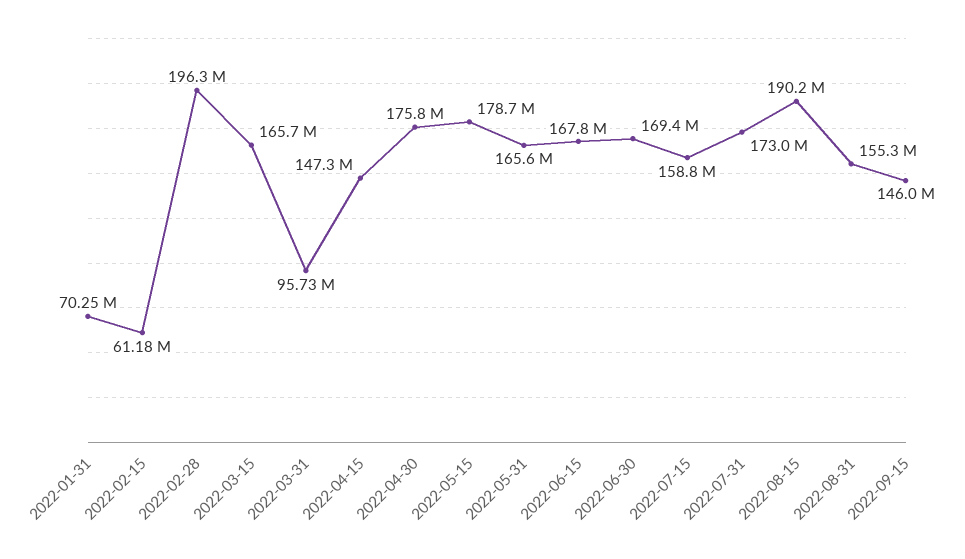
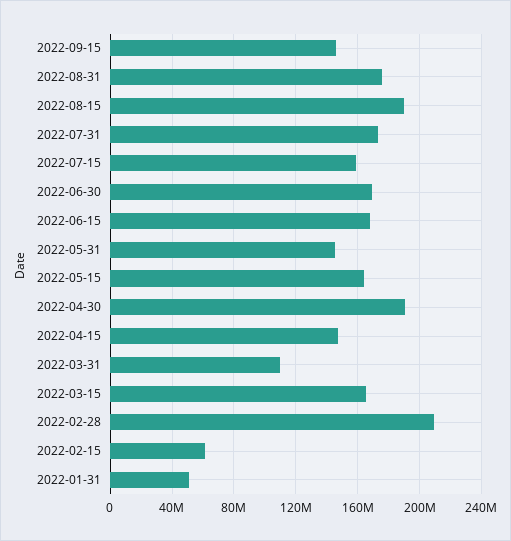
  {
-   "2022-01-31": 70250000,
+   "2022-01-31": 50000000,
    "2022-02-15": 61180000,
-   "2022-02-28": 196300000,
+   "2022-02-28": 210000000,
    "2022-03-15": 165700000,
-   "2022-03-31": 95730000,
+   "2022-03-31": 110000000,
    "2022-04-15": 147300000,
-   "2022-04-30": 175800000,
+   "2022-04-30": 190000000,
-   "2022-05-15": 178700000,
+   "2022-05-15": 165000000,
-   "2022-05-31": 165600000,
+   "2022-05-31": 145000000,
    "2022-06-15": 167800000,
    "2022-06-30": 169400000,
    "2022-07-15": 158800000,
    "2022-07-31": 173000000,
    "2022-08-15": 190200000,
-   "2022-08-31": 155300000,
+   "2022-08-31": 175000000,
    "2022-09-15": 146000000
  }

